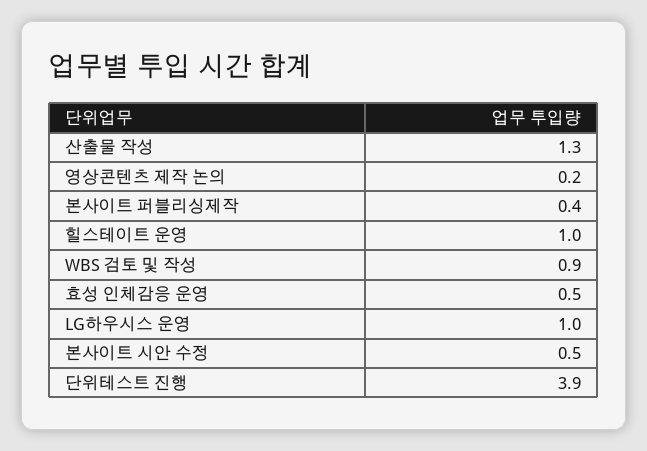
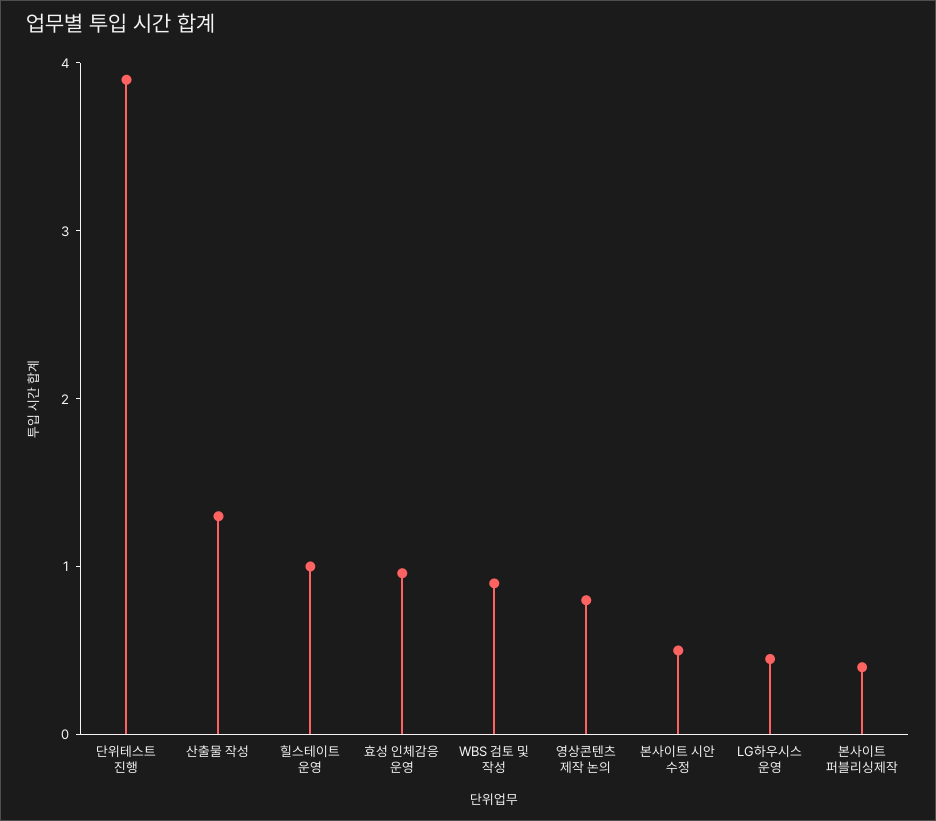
  {
    "산출물 작성": 1.3,
-   "영상콘텐츠 제작 논의": 0.2,
+   "영상콘텐츠 제작 논의": 0.8,
    "본사이트 퍼블리싱제작": 0.4,
    "힐스테이트 운영": 1,
    "WBS 검토 및 작성": 0.9,
-   "효성 인체감응 운영": 0.5,
+   "효성 인체감응 운영": 1,
-   "LG하우시스 운영": 1,
+   "LG하우시스 운영": 0.4,
    "본사이트 시안 수정": 0.5,
    "단위테스트 진행": 3.9
  }

